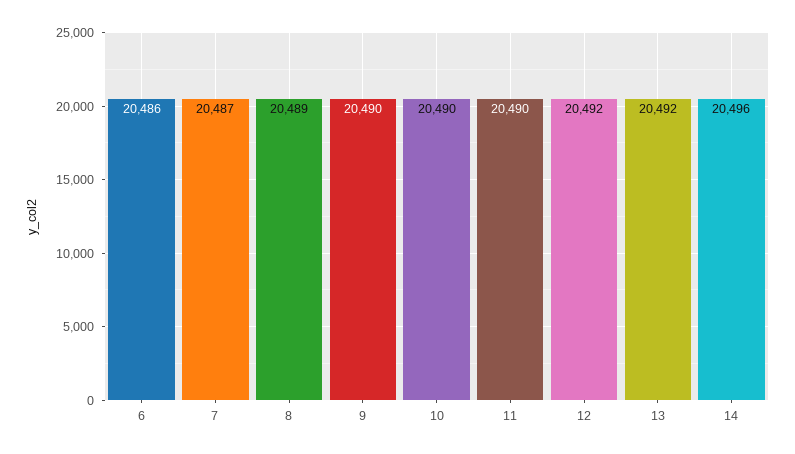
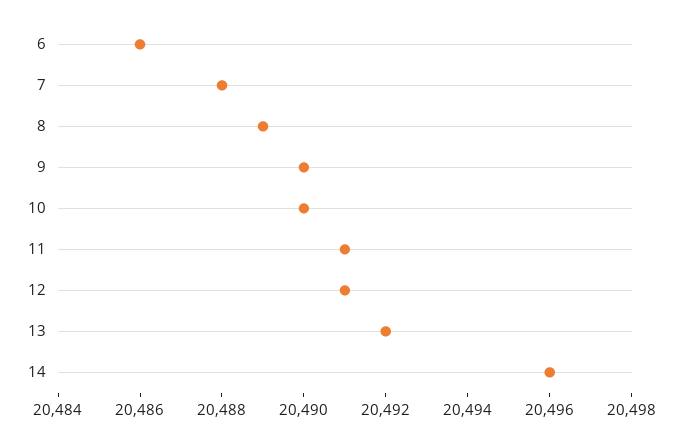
  {
    "6": 20486,
-   "7": 20487,
+   "7": 20488,
    "8": 20489,
    "9": 20490,
    "10": 20490,
-   "11": 20490,
+   "11": 20491,
-   "12": 20492,
+   "12": 20491,
    "13": 20492,
    "14": 20496
  }

